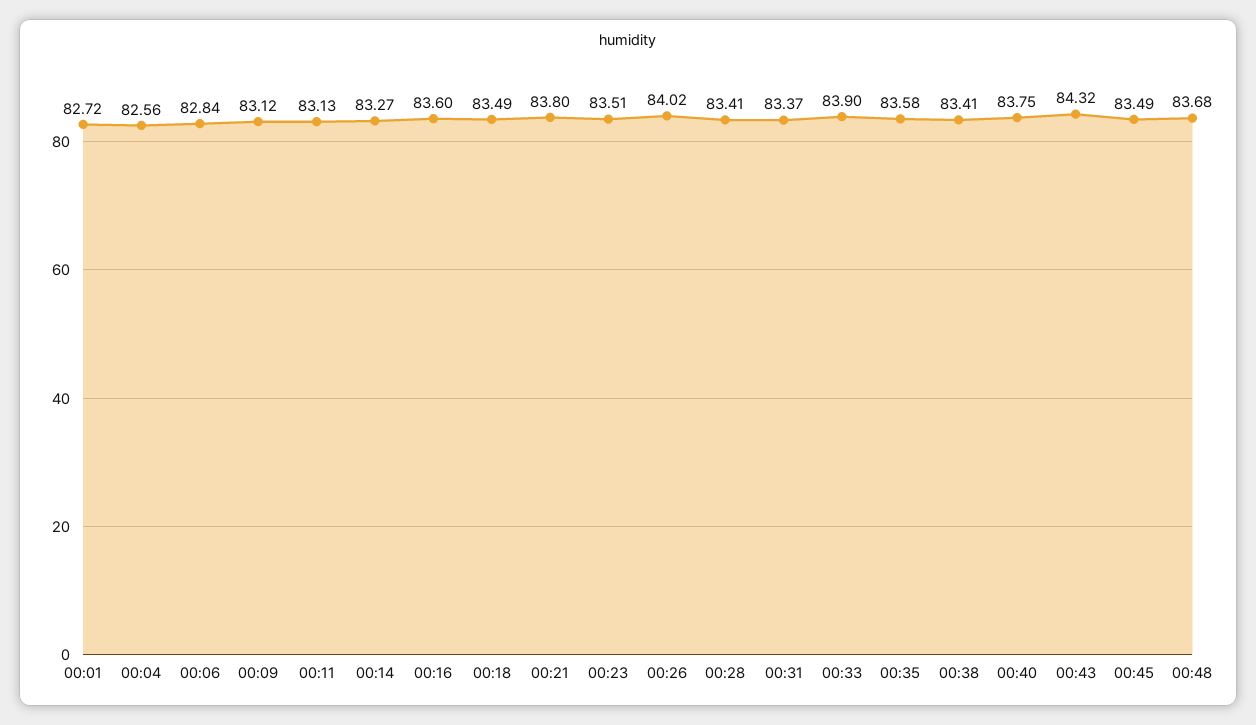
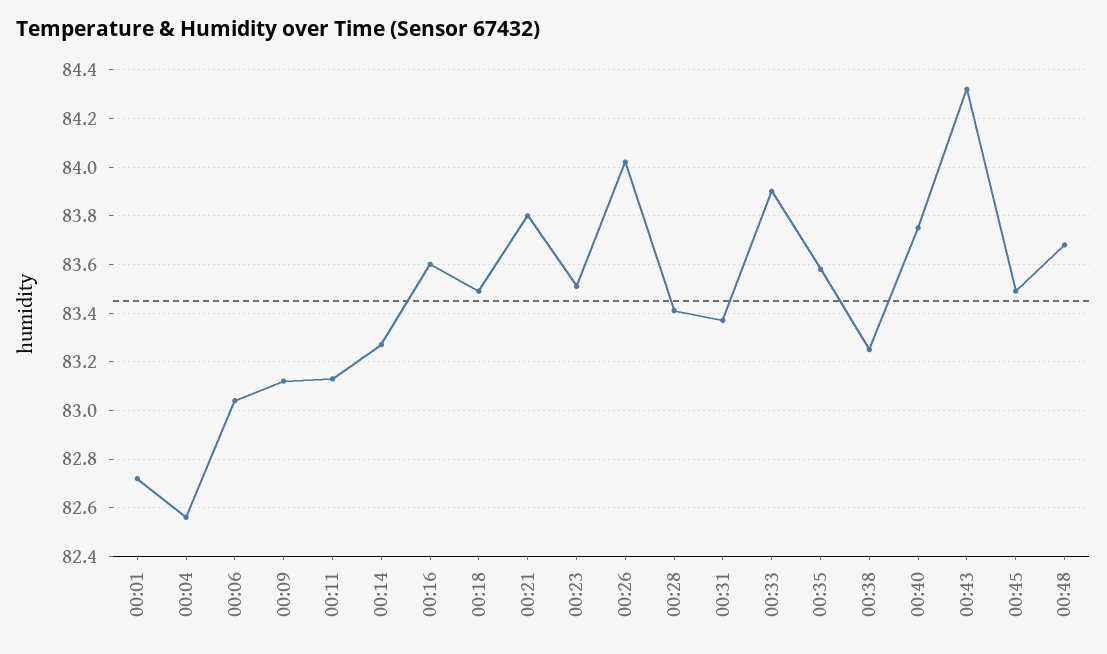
  {
    "00:01": 82.72,
    "00:04": 82.56,
-   "00:06": 82.84,
+   "00:06": 83.05,
    "00:09": 83.12,
    "00:11": 83.13,
    "00:14": 83.27,
    "00:16": 83.6,
    "00:18": 83.49,
    "00:21": 83.8,
    "00:23": 83.51,
    "00:26": 84.02,
    "00:28": 83.41,
    "00:31": 83.37,
    "00:33": 83.9,
    "00:35": 83.58,
-   "00:38": 83.41,
+   "00:38": 83.25,
    "00:40": 83.75,
    "00:43": 84.32,
    "00:45": 83.49,
    "00:48": 83.68
  }

